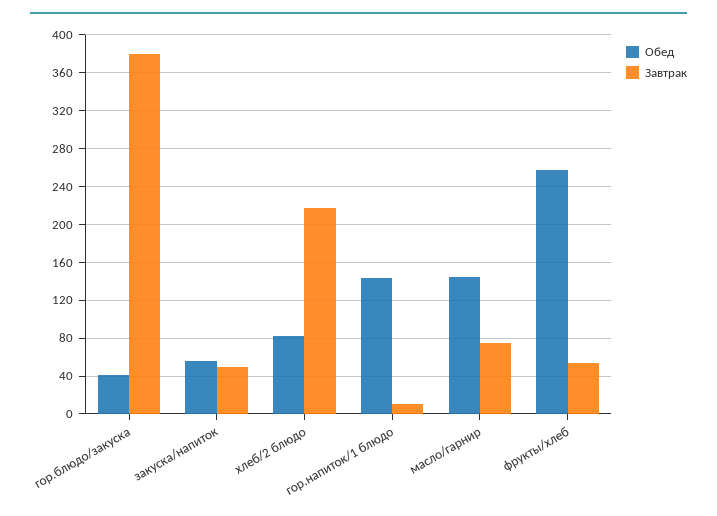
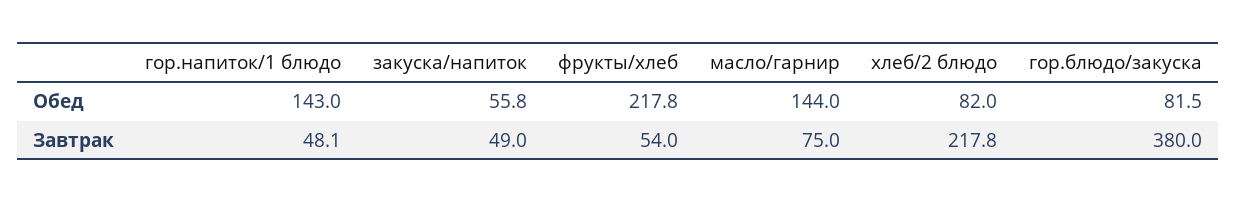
  {
    "Обед": {
-     "гор.блюдо/закуска": 40,
+     "гор.блюдо/закуска": 81.5,
      "закуска/напиток": 55.8,
      "хлеб/2 блюдо": 82,
      "гор.напиток/1 блюдо": 143,
      "масло/гарнир": 144,
-     "фрукты/хлеб": 260
+     "фрукты/хлеб": 217.8
    },
    "Завтрак": {
      "гор.блюдо/закуска": 380,
      "закуска/напиток": 49,
      "хлеб/2 блюдо": 217.8,
-     "гор.напиток/1 блюдо": 10,
+     "гор.напиток/1 блюдо": 48.1,
      "масло/гарнир": 75,
      "фрукты/хлеб": 54
    }
  }

